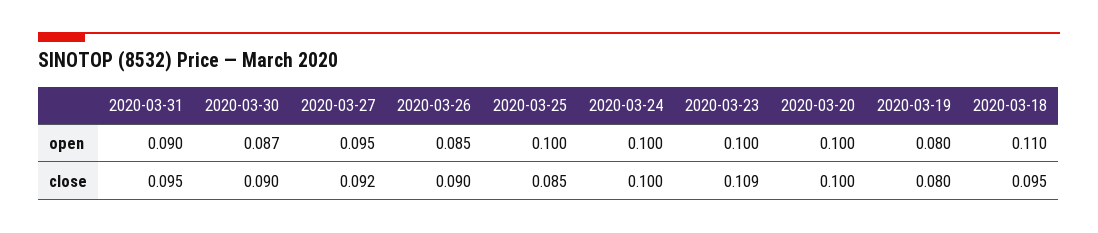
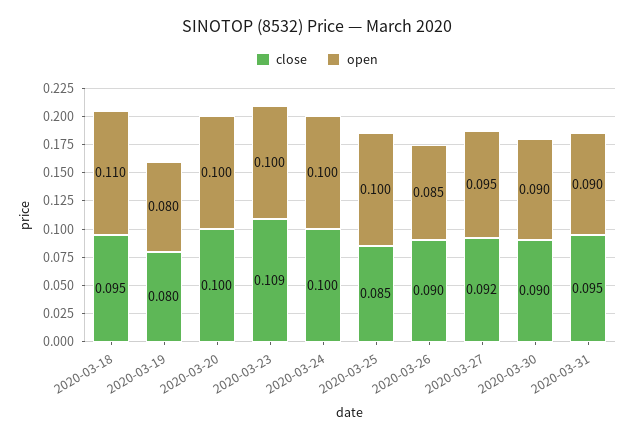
  {
    "open": {
      "2020-03-31": 0.09,
-     "2020-03-30": 0.087,
+     "2020-03-30": 0.09,
      "2020-03-27": 0.095,
      "2020-03-26": 0.085,
      "2020-03-25": 0.1,
      "2020-03-24": 0.1,
      "2020-03-23": 0.1,
      "2020-03-20": 0.1,
      "2020-03-19": 0.08,
      "2020-03-18": 0.11
    },
    "close": {
      "2020-03-31": 0.095,
      "2020-03-30": 0.09,
      "2020-03-27": 0.092,
      "2020-03-26": 0.09,
      "2020-03-25": 0.085,
      "2020-03-24": 0.1,
      "2020-03-23": 0.109,
      "2020-03-20": 0.1,
      "2020-03-19": 0.08,
      "2020-03-18": 0.095
    }
  }

